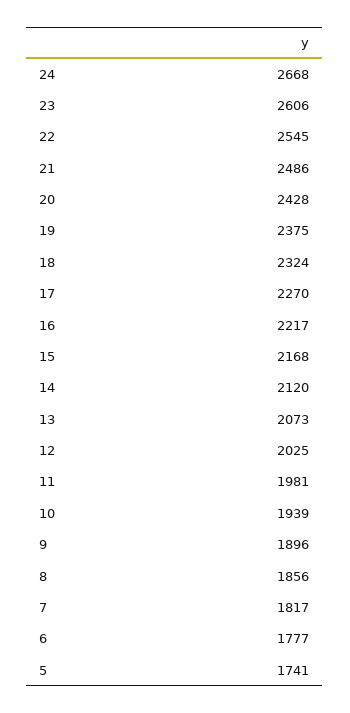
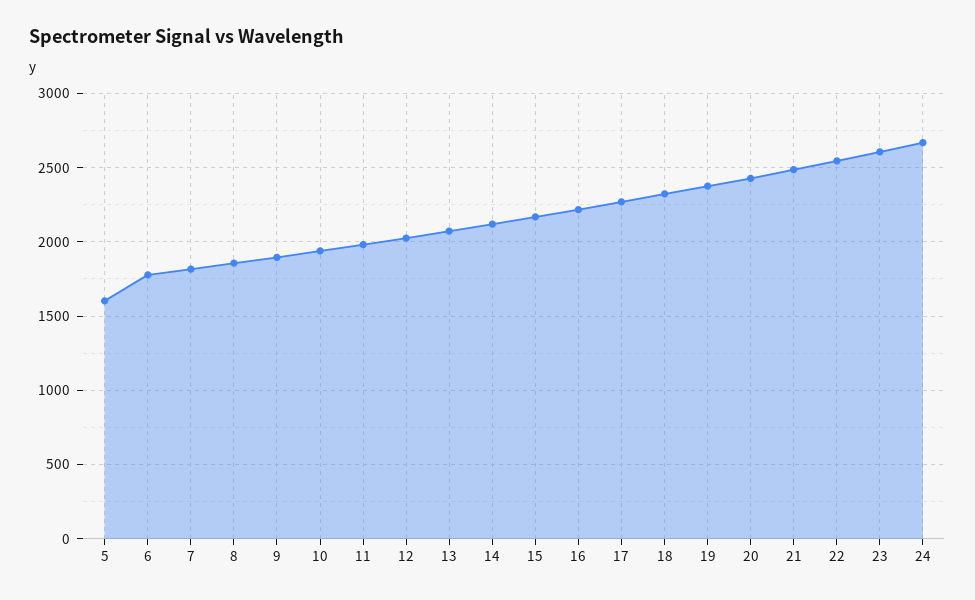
  {
    "24": 2668,
    "23": 2606,
    "22": 2545,
    "21": 2486,
    "20": 2428,
    "19": 2375,
    "18": 2324,
    "17": 2270,
    "16": 2217,
    "15": 2168,
    "14": 2120,
    "13": 2073,
    "12": 2025,
    "11": 1981,
    "10": 1939,
    "9": 1896,
    "8": 1856,
    "7": 1817,
    "6": 1777,
-   "5": 1741
+   "5": 1600
  }

